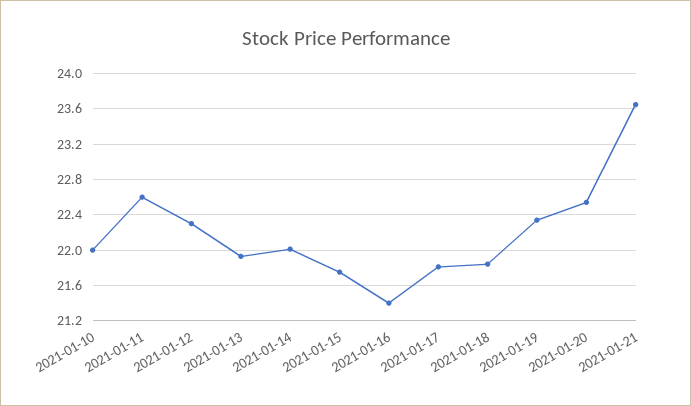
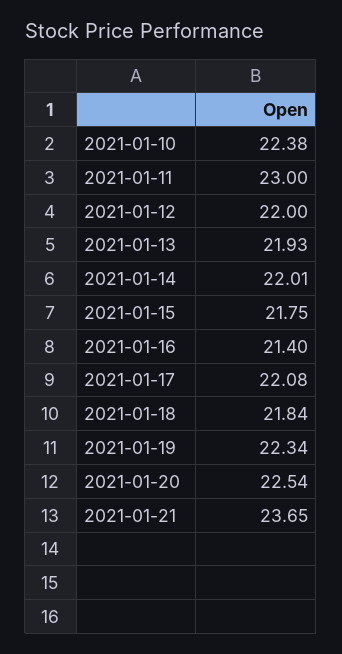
  {
-   "2021-01-10": 22,
+   "2021-01-10": 22.38,
-   "2021-01-11": 22.6,
+   "2021-01-11": 23,
-   "2021-01-12": 22.3,
+   "2021-01-12": 22,
    "2021-01-13": 21.93,
    "2021-01-14": 22.01,
    "2021-01-15": 21.75,
    "2021-01-16": 21.4,
-   "2021-01-17": 21.8,
+   "2021-01-17": 22.08,
    "2021-01-18": 21.84,
    "2021-01-19": 22.34,
    "2021-01-20": 22.54,
    "2021-01-21": 23.65
  }

